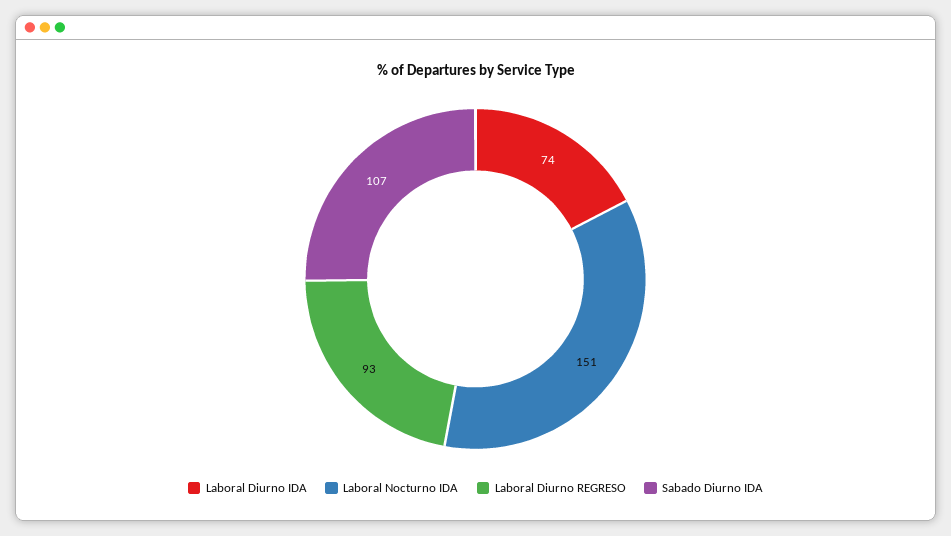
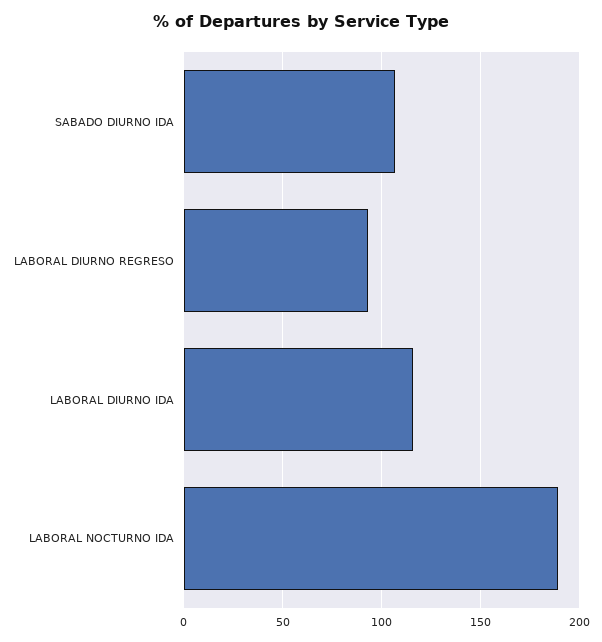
  {
-   "Laboral Diurno IDA": 74,
+   "Laboral Diurno IDA": 115,
-   "Laboral Nocturno IDA": 151,
+   "Laboral Nocturno IDA": 190,
    "Laboral Diurno REGRESO": 93,
    "Sabado Diurno IDA": 107
  }

